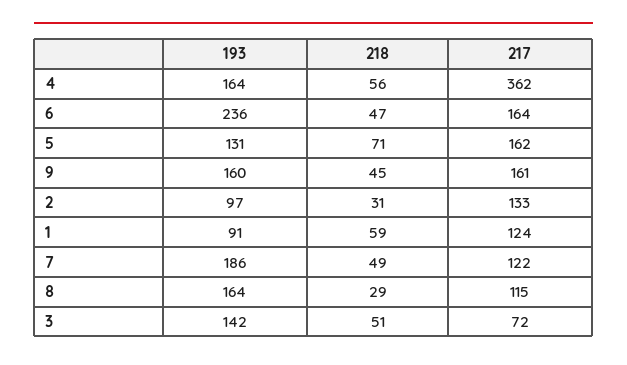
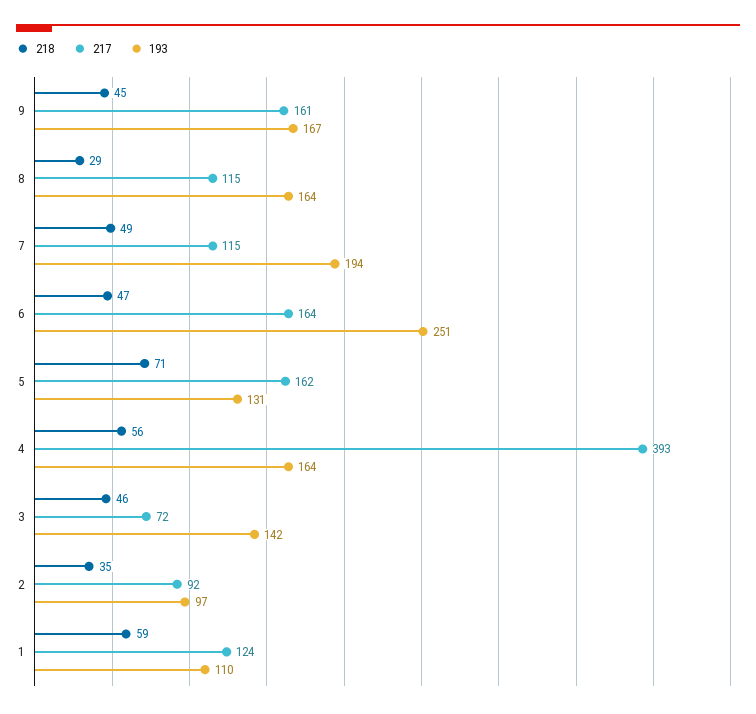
  {
    "193": {
      "4": 164,
-     "6": 236,
+     "6": 251,
      "5": 131,
-     "9": 160,
+     "9": 167,
      "2": 97,
-     "1": 91,
+     "1": 110,
-     "7": 186,
+     "7": 194,
      "8": 164,
      "3": 142
    },
    "218": {
      "4": 56,
      "6": 47,
      "5": 71,
      "9": 45,
-     "2": 31,
+     "2": 35,
      "1": 59,
      "7": 49,
      "8": 29,
-     "3": 51
+     "3": 46
    },
    "217": {
-     "4": 362,
+     "4": 393,
      "6": 164,
      "5": 162,
      "9": 161,
-     "2": 133,
+     "2": 92,
      "1": 124,
-     "7": 122,
+     "7": 115,
      "8": 115,
      "3": 72
    }
  }

